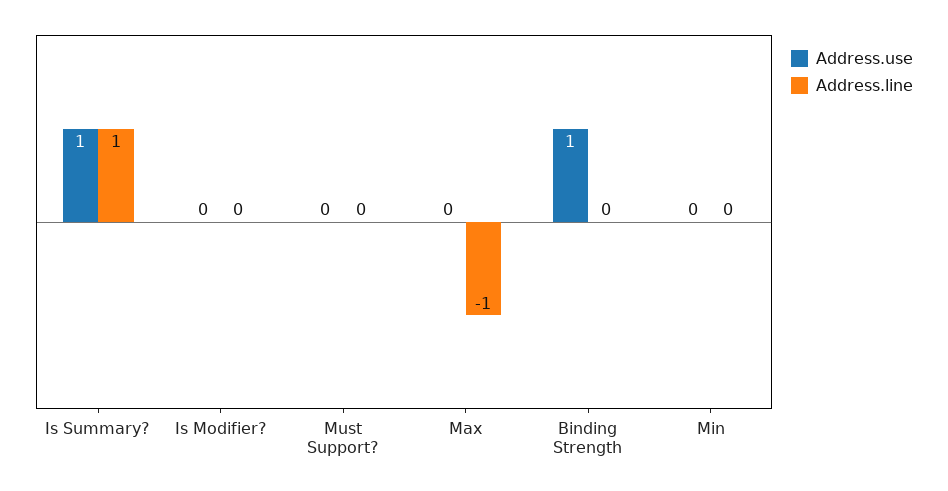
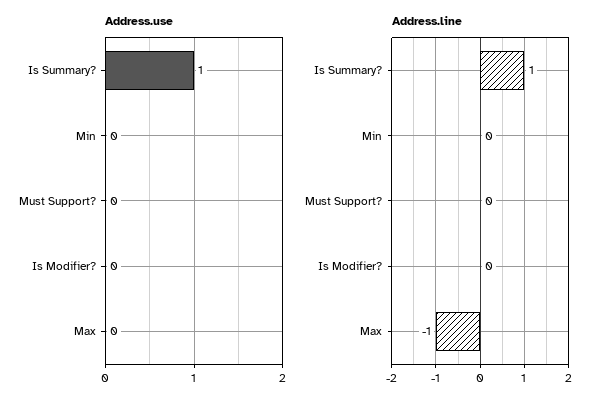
  {
    "Address.use": {
      "Is Summary?": 1,
      "Is Modifier?": 0,
      "Must Support?": 0,
      "Max": 0,
-     "Binding Strength": 1,
      "Min": 0
    },
    "Address.line": {
      "Is Summary?": 1,
      "Is Modifier?": 0,
      "Must Support?": 0,
      "Max": -1,
-     "Binding Strength": 0,
      "Min": 0
    }
  }

